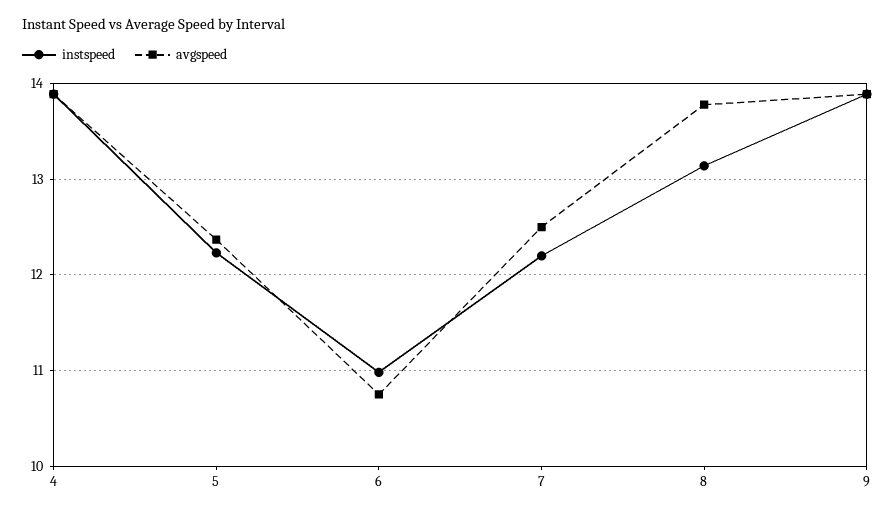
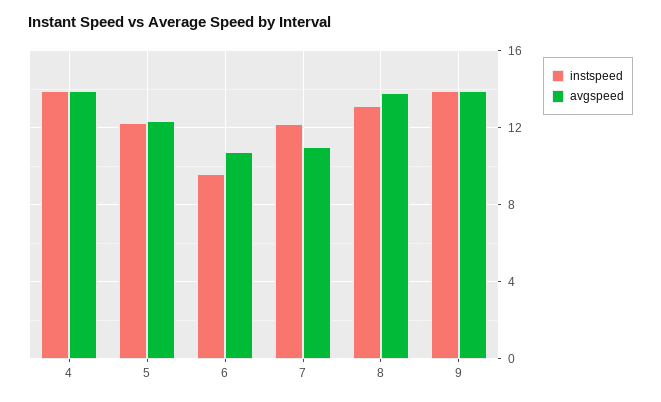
  {
    "instspeed": {
      "4": 13.9,
      "5": 12.2,
-     "6": 11,
+     "6": 9.5,
      "7": 12.2,
      "8": 13.1,
      "9": 13.9
    },
    "avgspeed": {
      "4": 13.9,
      "5": 12.4,
      "6": 10.8,
-     "7": 12.5,
+     "7": 11,
      "8": 13.8,
      "9": 13.9
    }
  }

